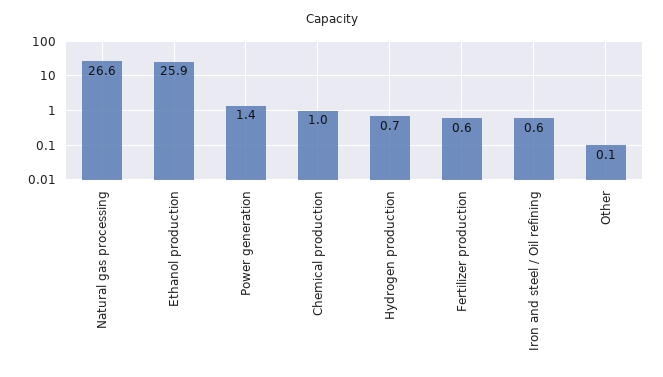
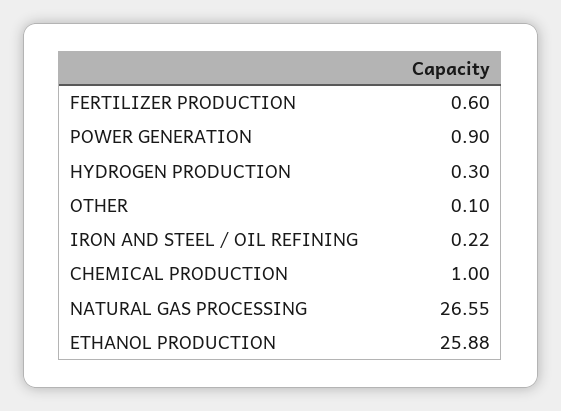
  {
    "Natural gas processing": 26.55,
    "Ethanol production": 25.88,
-   "Power generation": 1.4,
+   "Power generation": 0.9,
    "Chemical production": 1,
-   "Hydrogen production": 0.7,
+   "Hydrogen production": 0.3,
    "Fertilizer production": 0.6,
-   "Iron and steel / Oil refining": 0.6,
+   "Iron and steel / Oil refining": 0.22,
    "Other": 0.1
  }

